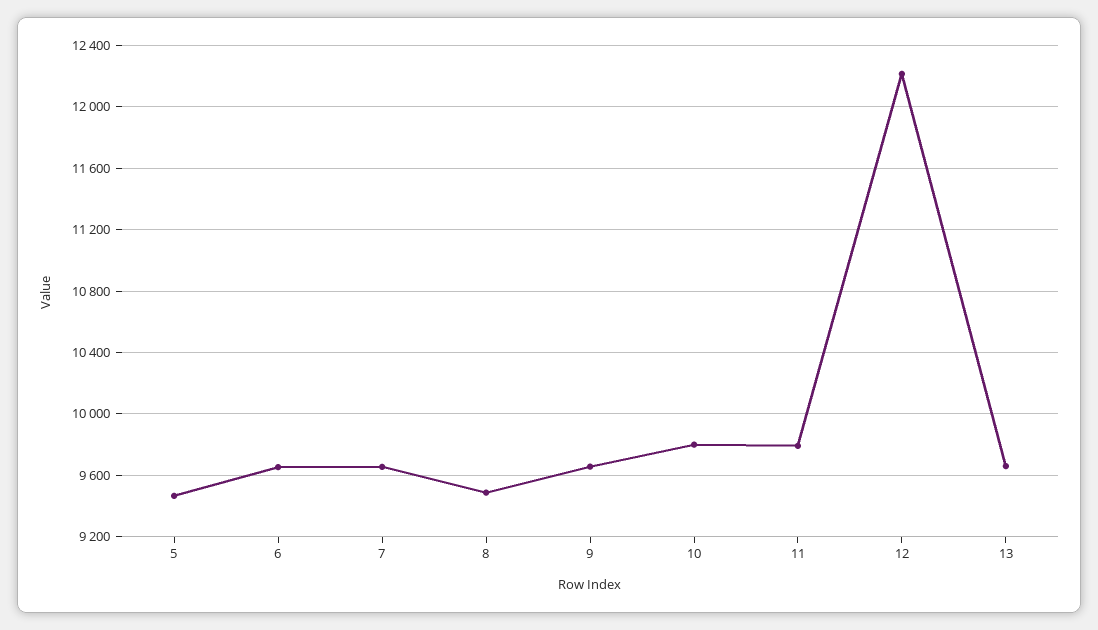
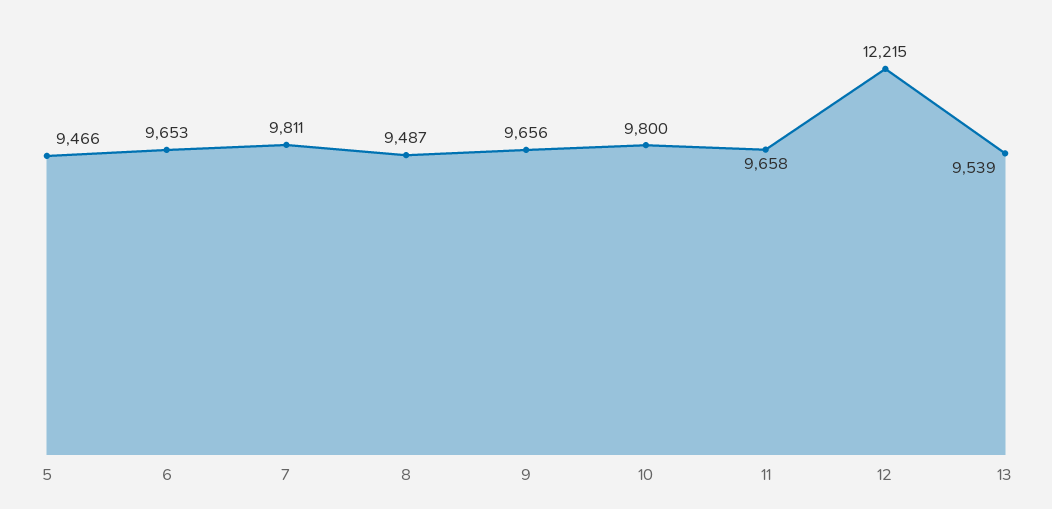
  {
    "5": 9466,
    "6": 9653,
-   "7": 9650,
+   "7": 9811,
    "8": 9487,
    "9": 9656,
    "10": 9800,
-   "11": 9800,
+   "11": 9658,
    "12": 12215,
-   "13": 9650
+   "13": 9539
  }

